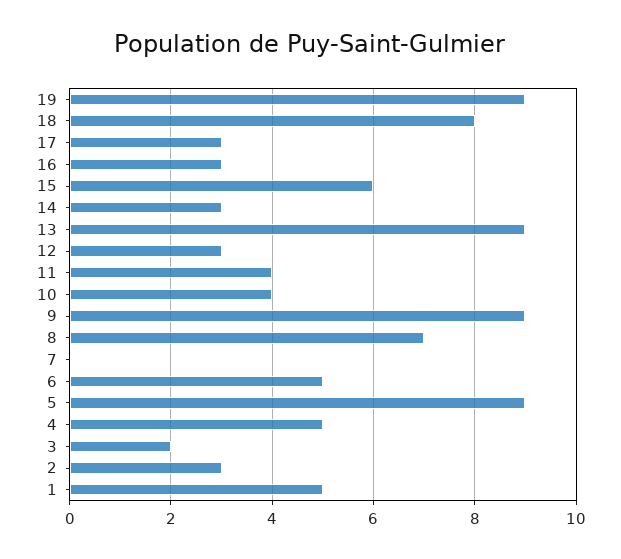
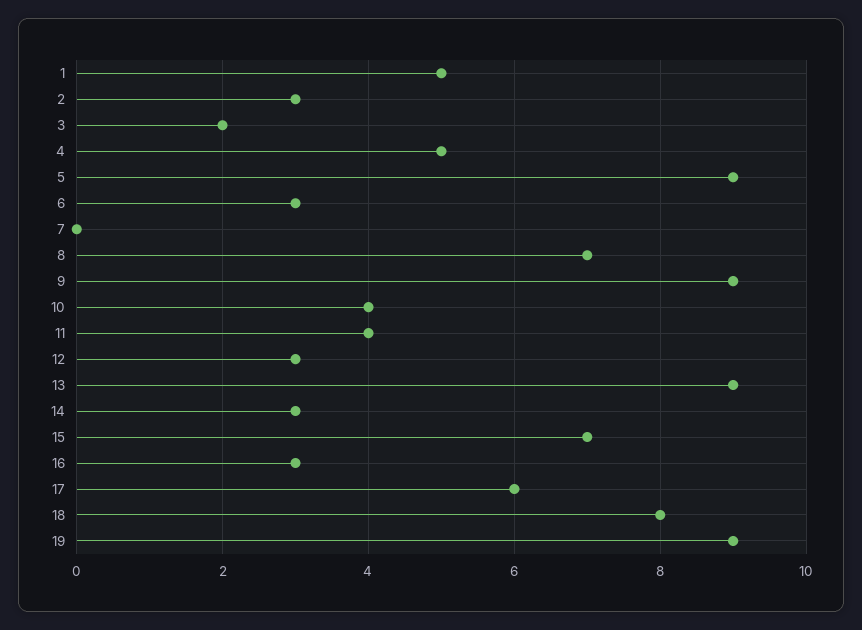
  {
    "19": 9,
    "18": 8,
-   "17": 3,
+   "17": 6,
    "16": 3,
-   "15": 6,
+   "15": 7,
    "14": 3,
    "13": 9,
    "12": 3,
    "11": 4,
    "10": 4,
    "9": 9,
    "8": 7,
    "7": 0,
-   "6": 5,
+   "6": 3,
    "5": 9,
    "4": 5,
    "3": 2,
    "2": 3,
    "1": 5
  }

